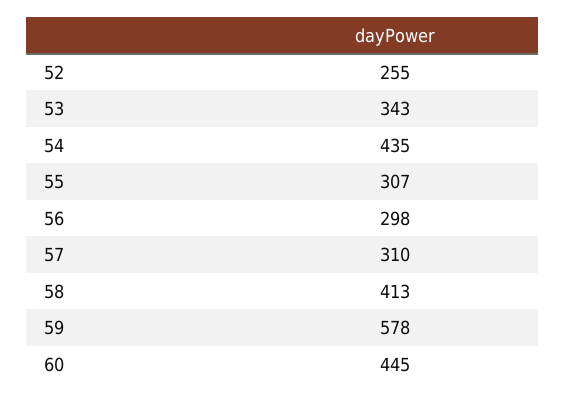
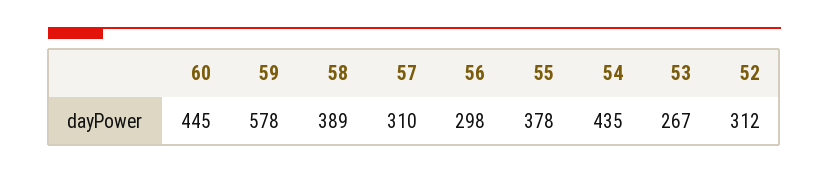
  {
-   "52": 255,
+   "52": 312,
-   "53": 343,
+   "53": 267,
    "54": 435,
-   "55": 307,
+   "55": 378,
    "56": 298,
    "57": 310,
-   "58": 413,
+   "58": 389,
    "59": 578,
    "60": 445
  }

